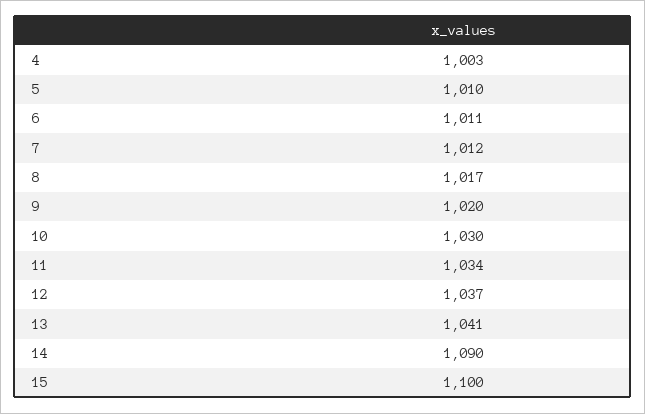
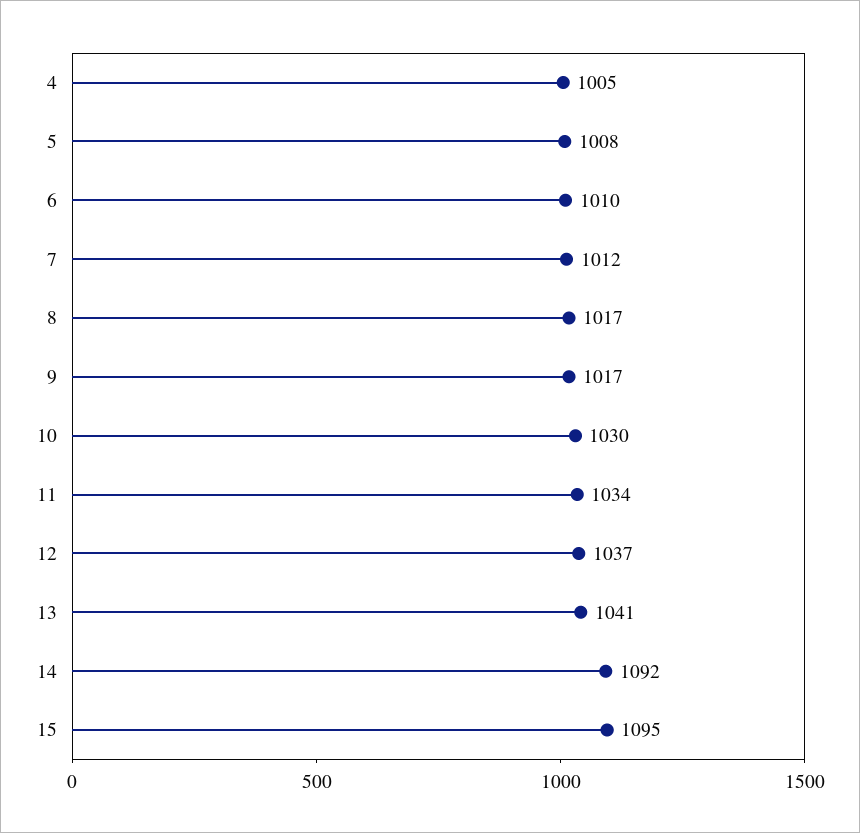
  {
-   "4": 1003,
+   "4": 1005,
-   "5": 1010,
+   "5": 1008,
-   "6": 1011,
+   "6": 1010,
    "7": 1012,
    "8": 1017,
-   "9": 1020,
+   "9": 1017,
    "10": 1030,
    "11": 1034,
    "12": 1037,
    "13": 1041,
-   "14": 1090,
+   "14": 1092,
-   "15": 1100
+   "15": 1095
  }

